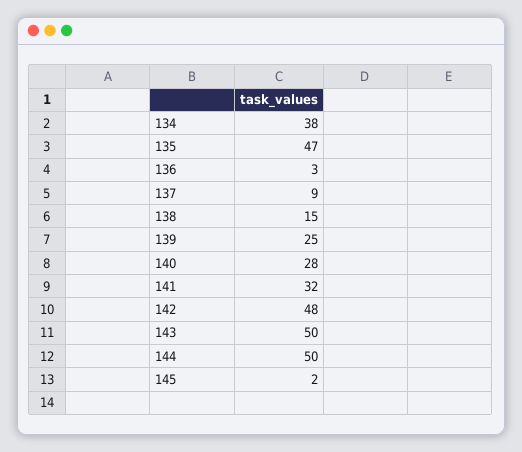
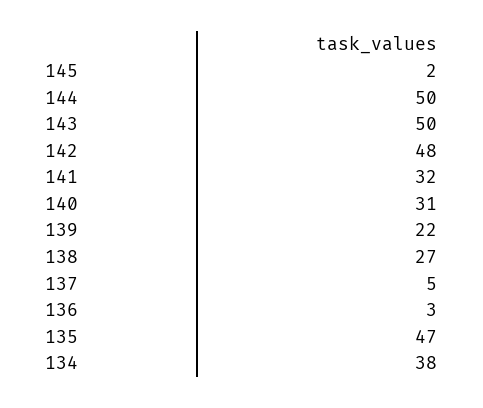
  {
    "134": 38,
    "135": 47,
    "136": 3,
-   "137": 9,
+   "137": 5,
-   "138": 15,
+   "138": 27,
-   "139": 25,
+   "139": 22,
-   "140": 28,
+   "140": 31,
    "141": 32,
    "142": 48,
    "143": 50,
    "144": 50,
    "145": 2
  }

